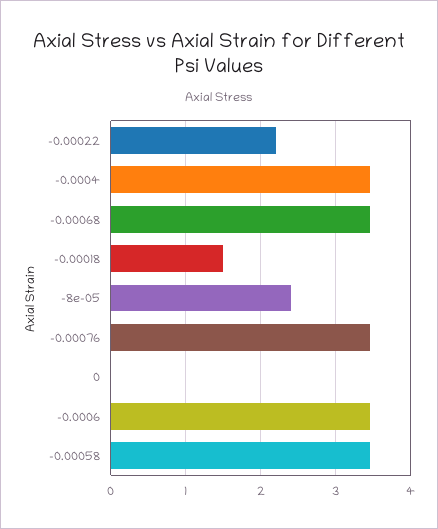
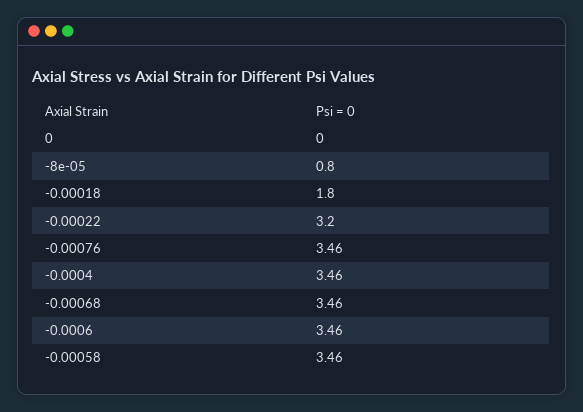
  {
-   "-0.00022": 2.2,
+   "-0.00022": 3.2,
    "-0.0004": 3.46,
    "-0.00068": 3.46,
-   "-0.00018": 1.5,
+   "-0.00018": 1.8,
-   "-8e-05": 2.4,
+   "-8e-05": 0.8,
    "-0.00076": 3.46,
    "0": 0,
    "-0.0006": 3.46,
    "-0.00058": 3.46
  }

